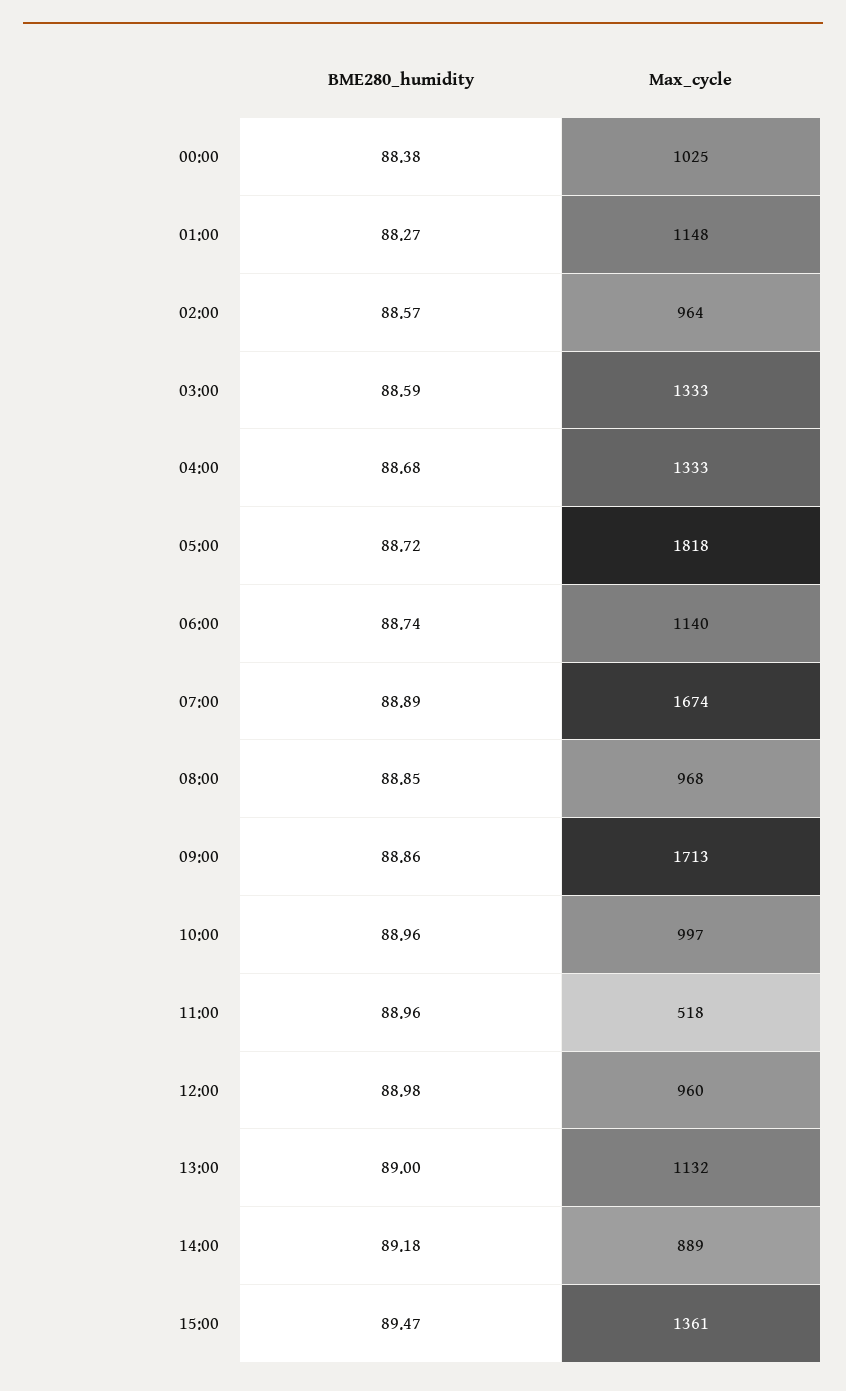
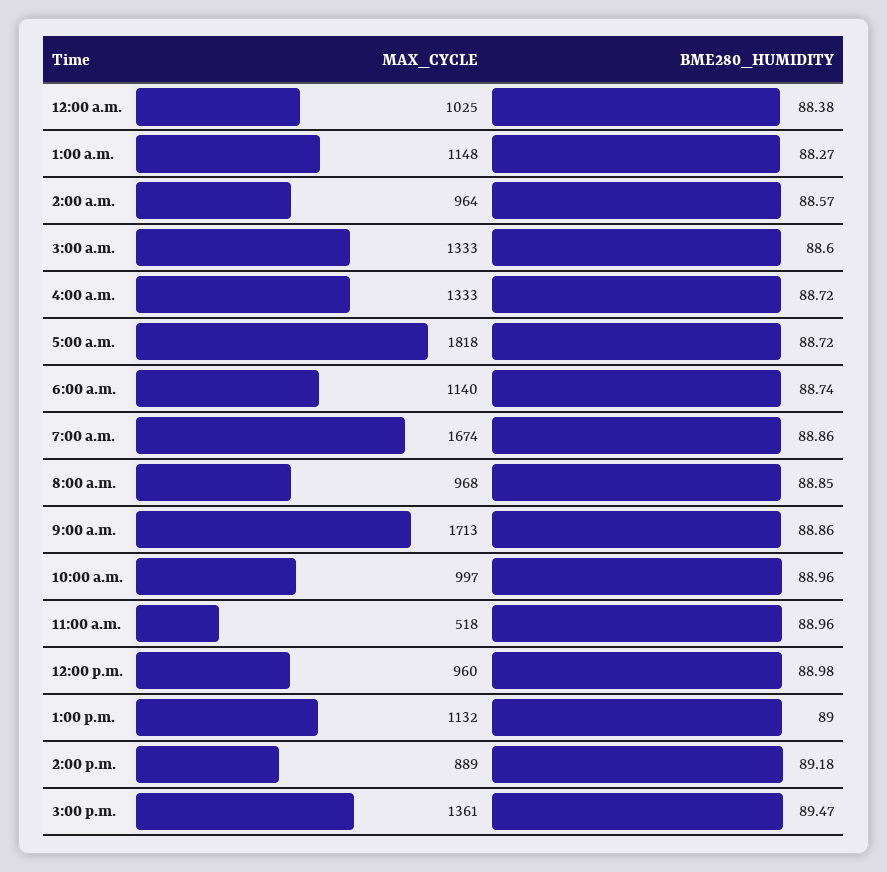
  {
    "BME280_humidity": {
      "00:00": 88.38,
      "01:00": 88.27,
      "02:00": 88.57,
-     "03:00": 88.59,
+     "03:00": 88.6,
-     "04:00": 88.68,
+     "04:00": 88.72,
      "05:00": 88.72,
      "06:00": 88.74,
-     "07:00": 88.89,
+     "07:00": 88.86,
      "08:00": 88.85,
      "09:00": 88.86,
      "10:00": 88.96,
      "11:00": 88.96,
      "12:00": 88.98,
      "13:00": 89,
      "14:00": 89.18,
      "15:00": 89.47
    },
    "Max_cycle": {
      "00:00": 1025,
      "01:00": 1148,
      "02:00": 964,
      "03:00": 1333,
      "04:00": 1333,
      "05:00": 1818,
      "06:00": 1140,
      "07:00": 1674,
      "08:00": 968,
      "09:00": 1713,
      "10:00": 997,
      "11:00": 518,
      "12:00": 960,
      "13:00": 1132,
      "14:00": 889,
      "15:00": 1361
    }
  }

